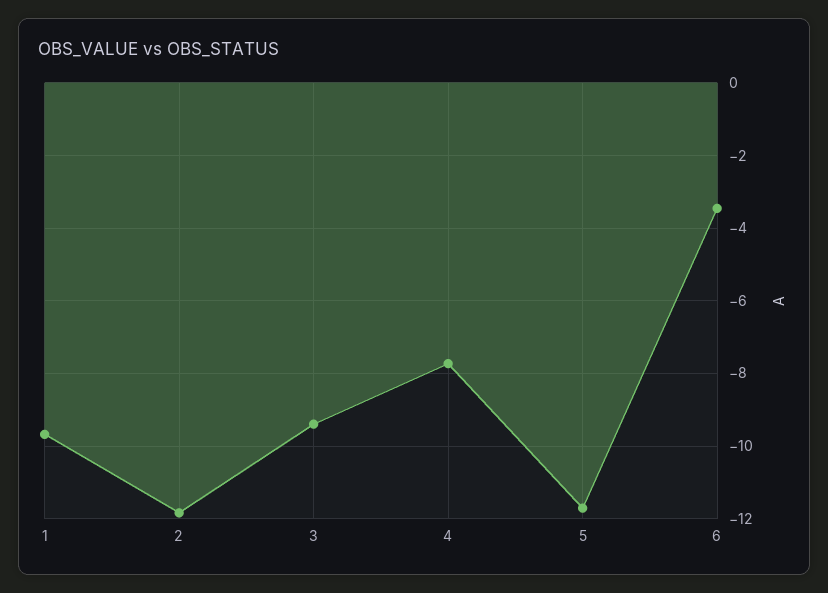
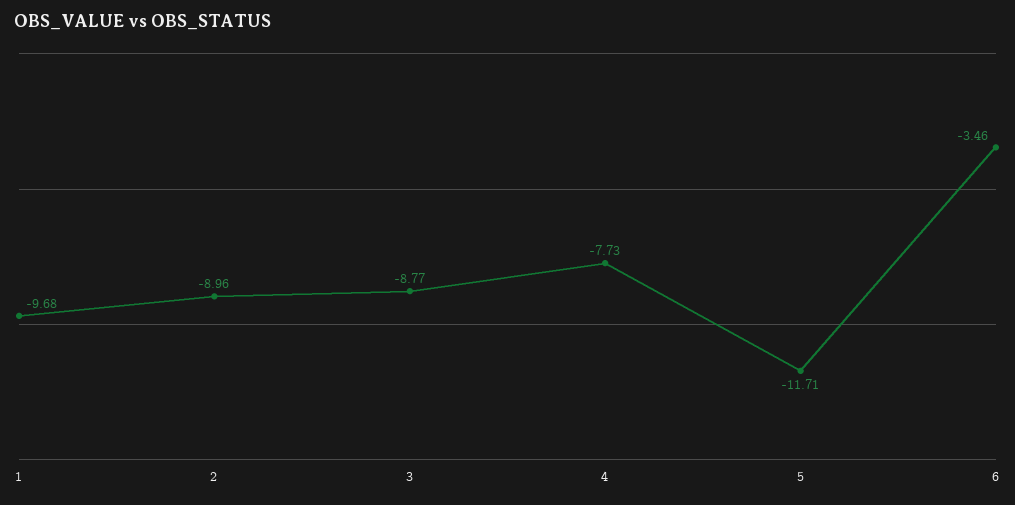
  {
    "1": -9.68,
-   "2": -11.8,
+   "2": -8.96,
-   "3": -9.4,
+   "3": -8.77,
    "4": -7.73,
    "5": -11.71,
    "6": -3.46
  }

